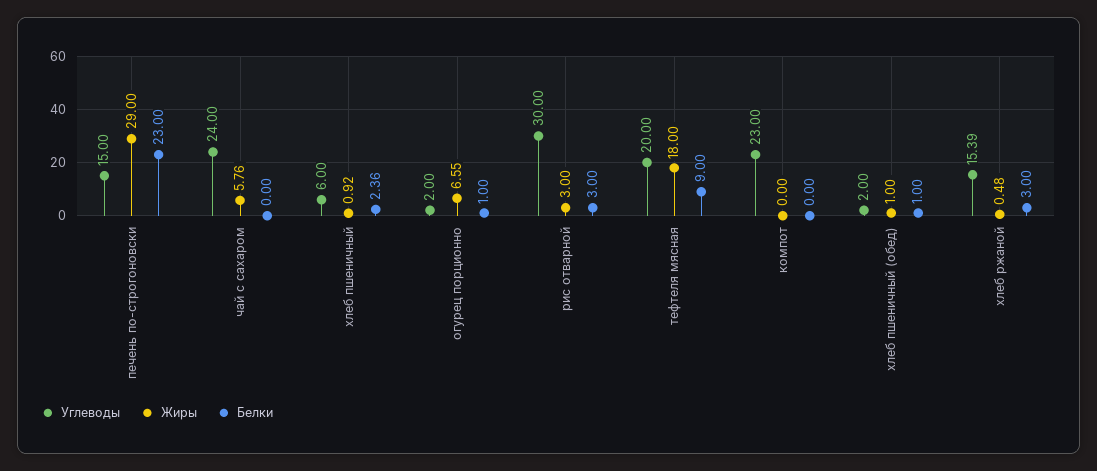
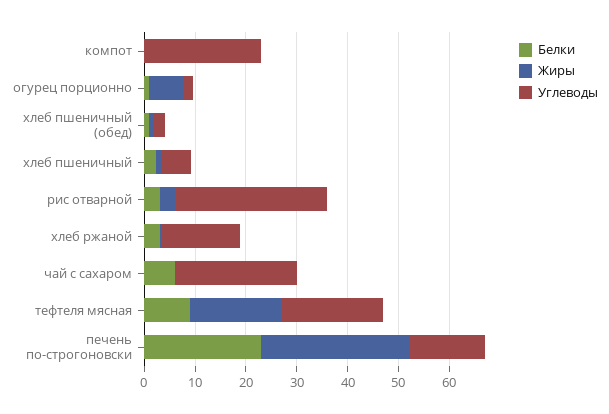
  {
    "Углеводы": {
      "печень по-строгоновски": 15,
      "чай с сахаром": 24,
      "хлеб пшеничный": 6,
      "огурец порционно": 2,
      "рис отварной": 30,
      "тефтеля мясная": 20,
      "компот": 23,
      "хлеб пшеничный (обед)": 2,
      "хлеб ржаной": 15.39
    },
    "Жиры": {
      "печень по-строгоновски": 29,
-     "чай с сахаром": 5.76,
+     "чай с сахаром": 0,
      "хлеб пшеничный": 0.92,
      "огурец порционно": 6.55,
      "рис отварной": 3,
      "тефтеля мясная": 18,
      "компот": 0,
      "хлеб пшеничный (обед)": 1,
      "хлеб ржаной": 0.48
    },
    "Белки": {
      "печень по-строгоновски": 23,
-     "чай с сахаром": 0,
+     "чай с сахаром": 6,
      "хлеб пшеничный": 2.36,
      "огурец порционно": 1,
      "рис отварной": 3,
      "тефтеля мясная": 9,
      "компот": 0,
      "хлеб пшеничный (обед)": 1,
      "хлеб ржаной": 3
    }
  }

